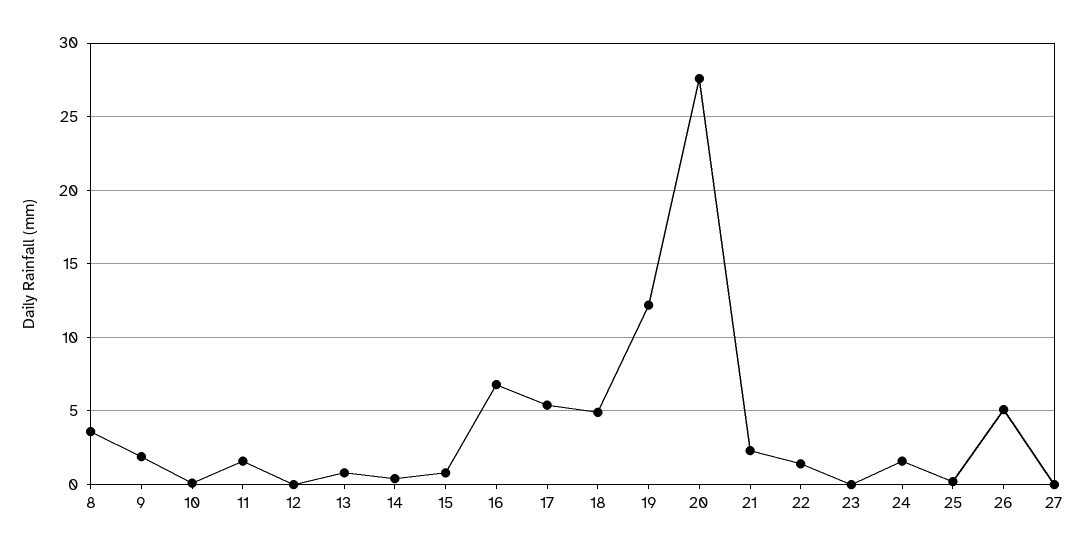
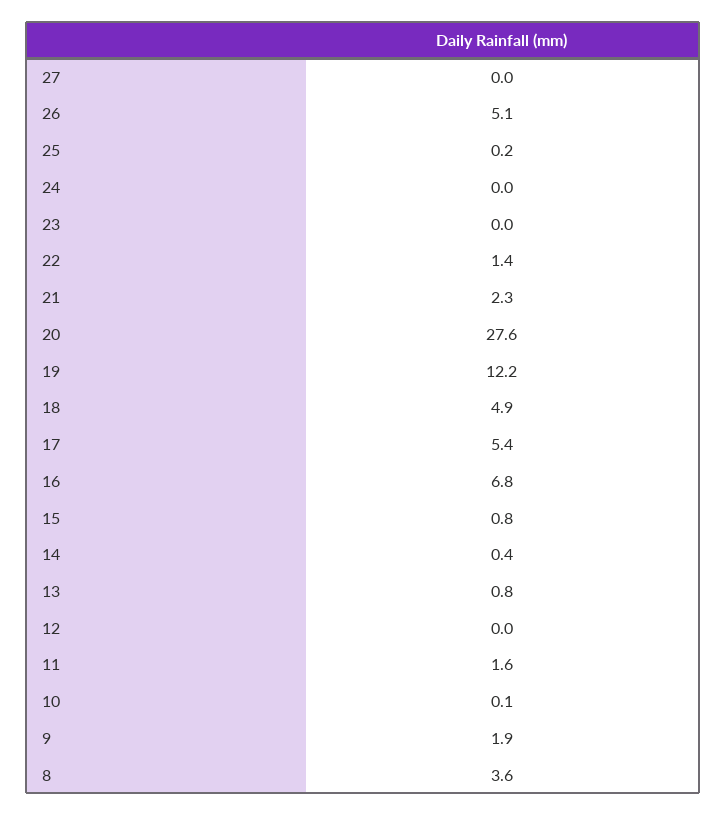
  {
    "8": 3.6,
    "9": 1.9,
    "10": 0.1,
    "11": 1.6,
    "12": 0,
    "13": 0.8,
    "14": 0.4,
    "15": 0.8,
    "16": 6.8,
    "17": 5.4,
    "18": 4.9,
    "19": 12.2,
    "20": 27.6,
    "21": 2.3,
    "22": 1.4,
    "23": 0,
-   "24": 1.5,
+   "24": 0,
    "25": 0.2,
    "26": 5.1,
    "27": 0
  }

